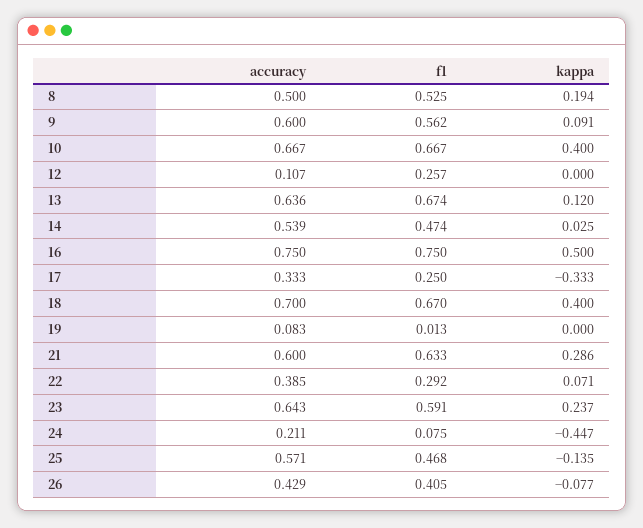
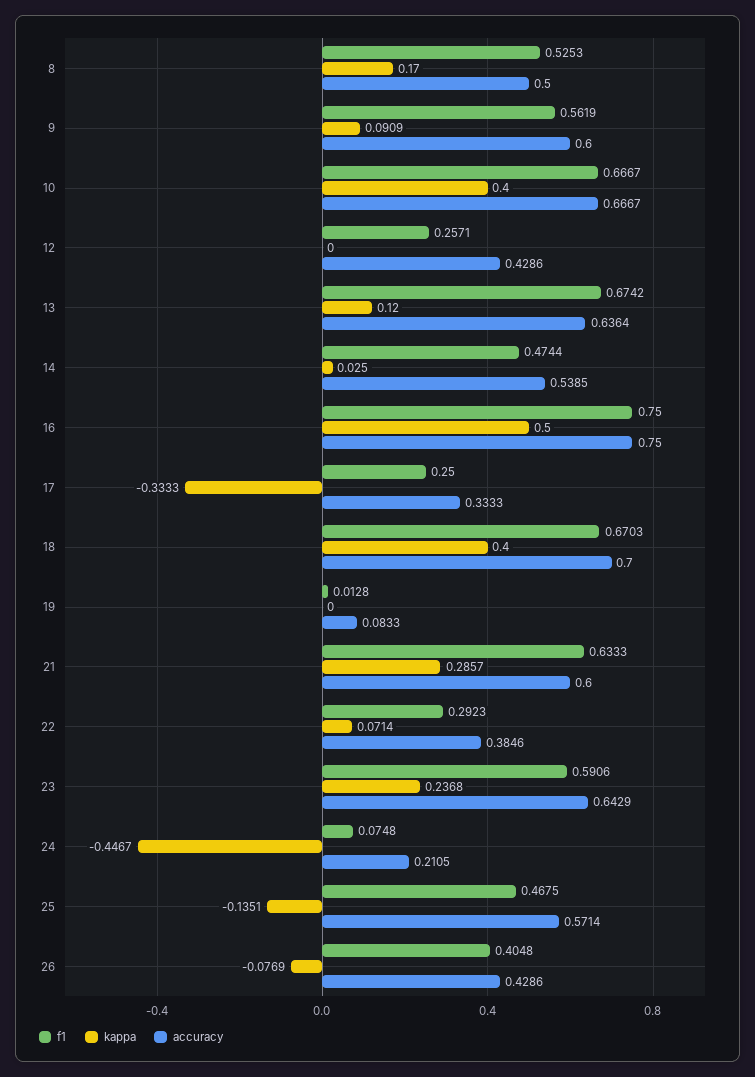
  {
    "accuracy": {
      "8": 0.5,
      "9": 0.6,
      "10": 0.6667,
-     "12": 0.107,
+     "12": 0.4286,
      "13": 0.6364,
      "14": 0.5385,
      "16": 0.75,
      "17": 0.3333,
      "18": 0.7,
      "19": 0.0833,
      "21": 0.6,
      "22": 0.3846,
      "23": 0.6429,
      "24": 0.2105,
      "25": 0.5714,
      "26": 0.4286
    },
    "f1": {
      "8": 0.5253,
      "9": 0.5619,
      "10": 0.6667,
      "12": 0.2571,
      "13": 0.6742,
      "14": 0.4744,
      "16": 0.75,
      "17": 0.25,
      "18": 0.6703,
      "19": 0.0128,
      "21": 0.6333,
      "22": 0.2923,
      "23": 0.5906,
      "24": 0.0748,
      "25": 0.4675,
      "26": 0.4048
    },
    "kappa": {
-     "8": 0.194,
+     "8": 0.17,
      "9": 0.0909,
      "10": 0.4,
      "12": 0,
      "13": 0.12,
      "14": 0.025,
      "16": 0.5,
      "17": -0.3333,
      "18": 0.4,
      "19": 0,
      "21": 0.2857,
      "22": 0.0714,
      "23": 0.2368,
      "24": -0.4467,
      "25": -0.1351,
      "26": -0.0769
    }
  }

